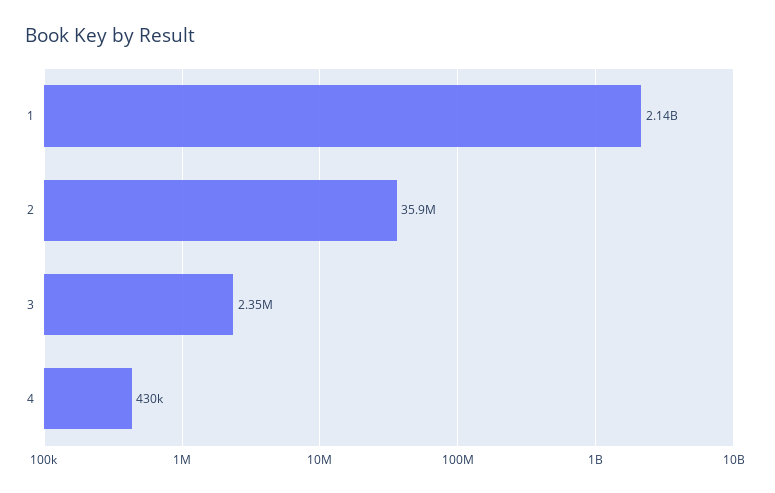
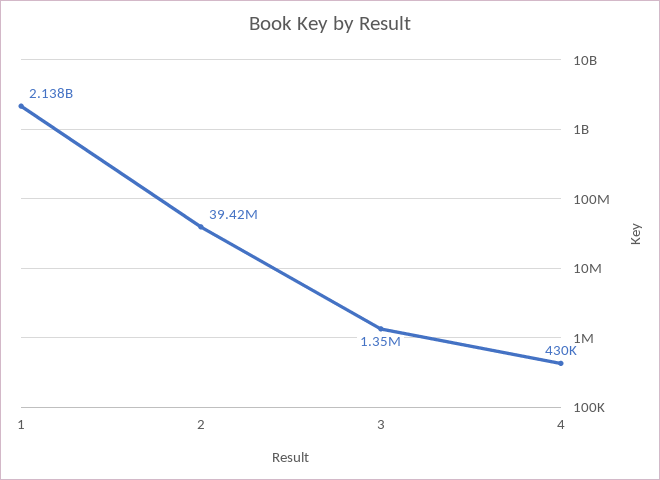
  {
    "1": 2138000000,
-   "2": 35900000,
+   "2": 39420000,
-   "3": 2350000,
+   "3": 1350000,
    "4": 430000
  }

